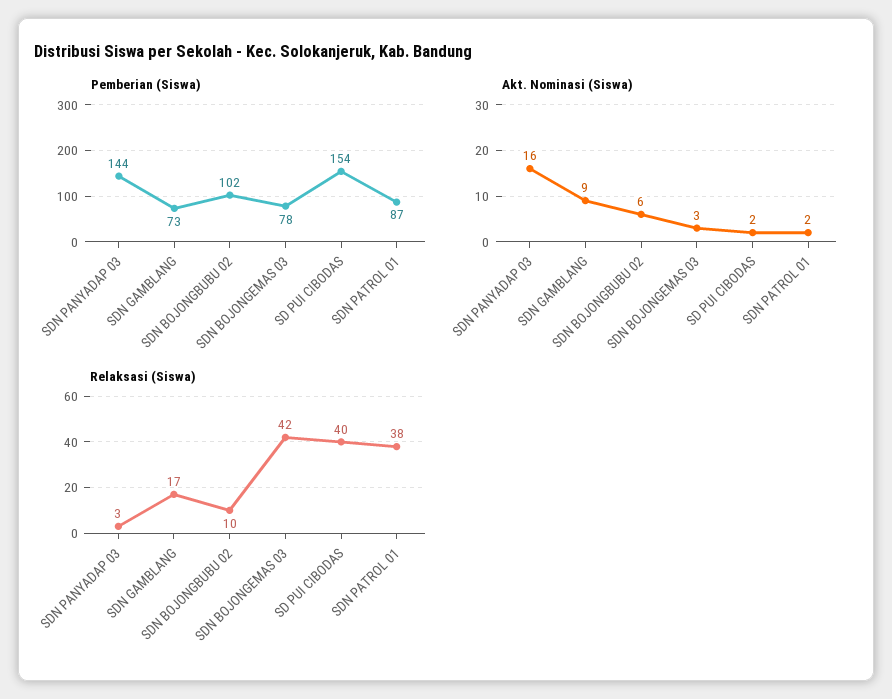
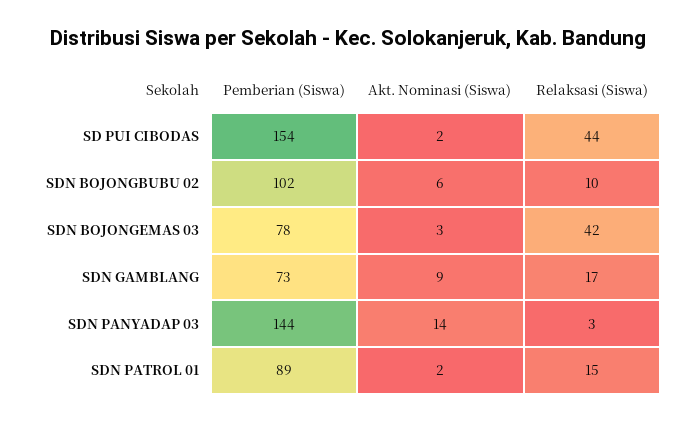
  {
    "Pemberian (Siswa)": {
      "SDN PANYADAP 03": 144,
      "SDN GAMBLANG": 73,
      "SDN BOJONGBUBU 02": 102,
      "SDN BOJONGEMAS 03": 78,
      "SD PUI CIBODAS": 154,
-     "SDN PATROL 01": 87
+     "SDN PATROL 01": 89
    },
    "Akt. Nominasi (Siswa)": {
-     "SDN PANYADAP 03": 16,
+     "SDN PANYADAP 03": 14,
      "SDN GAMBLANG": 9,
      "SDN BOJONGBUBU 02": 6,
      "SDN BOJONGEMAS 03": 3,
      "SD PUI CIBODAS": 2,
      "SDN PATROL 01": 2
    },
    "Relaksasi (Siswa)": {
      "SDN PANYADAP 03": 3,
      "SDN GAMBLANG": 17,
      "SDN BOJONGBUBU 02": 10,
      "SDN BOJONGEMAS 03": 42,
-     "SD PUI CIBODAS": 40,
+     "SD PUI CIBODAS": 44,
-     "SDN PATROL 01": 38
+     "SDN PATROL 01": 15
    }
  }

